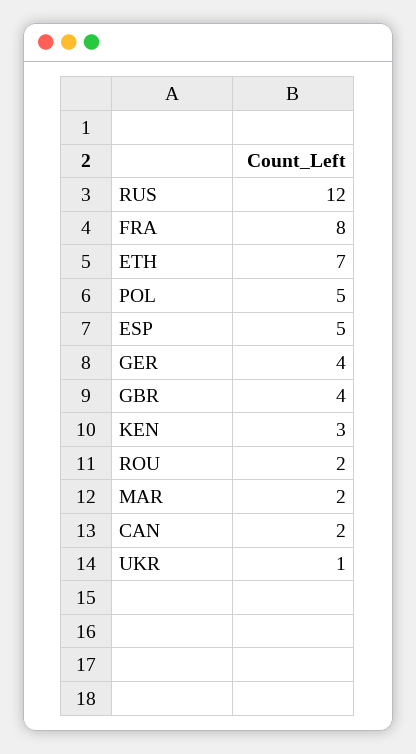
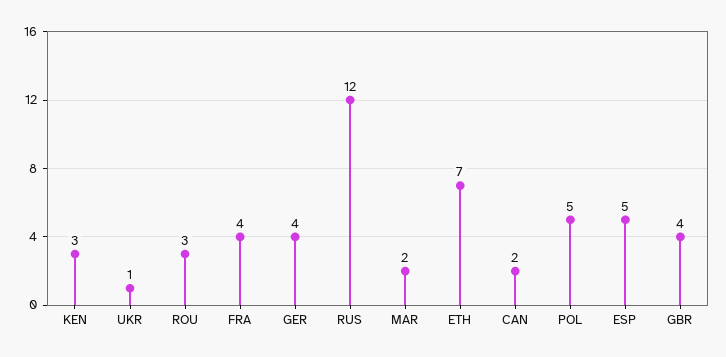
  {
    "RUS": 12,
-   "FRA": 8,
+   "FRA": 4,
    "ETH": 7,
    "POL": 5,
    "ESP": 5,
    "GER": 4,
    "GBR": 4,
    "KEN": 3,
-   "ROU": 2,
+   "ROU": 3,
    "MAR": 2,
    "CAN": 2,
    "UKR": 1
  }

